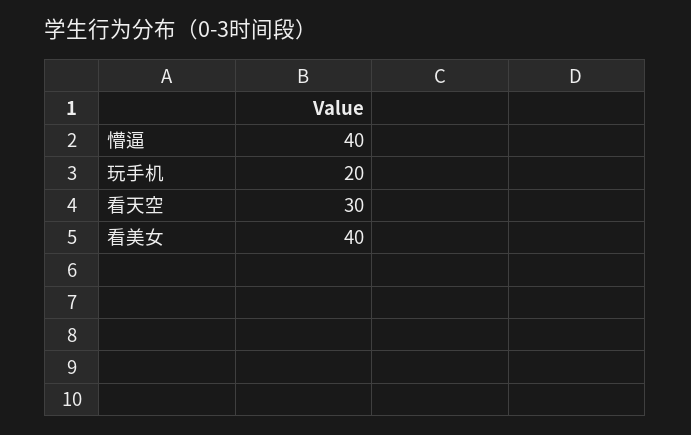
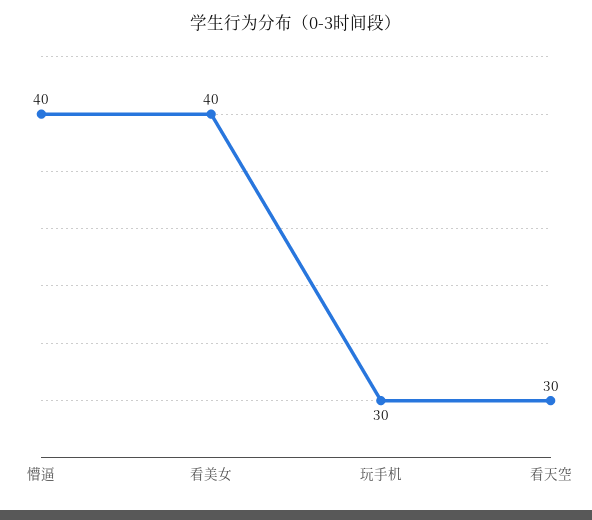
  {
    "懵逼": 40,
-   "玩手机": 20,
+   "玩手机": 30,
    "看天空": 30,
    "看美女": 40
  }

